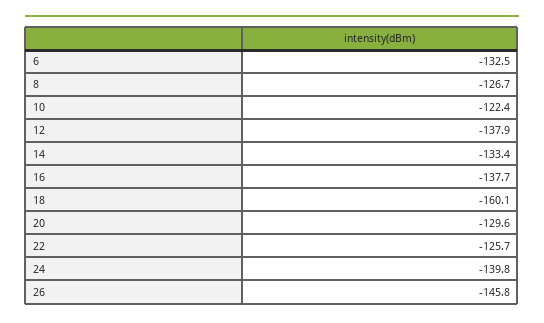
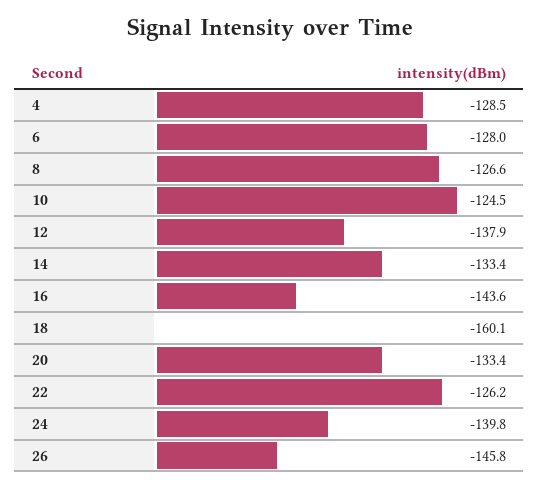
  {
-   "6": -132.5,
+   "6": -128,
-   "8": -126.7,
+   "8": -126.6,
-   "10": -122.4,
+   "10": -124.5,
    "12": -137.9,
    "14": -133.4,
-   "16": -137.7,
+   "16": -143.6,
    "18": -160.1,
-   "20": -129.6,
+   "20": -133.4,
-   "22": -125.7,
+   "22": -126.2,
    "24": -139.8,
-   "26": -145.8
+   "26": -145.8,
+   "4": -128.5
  }

